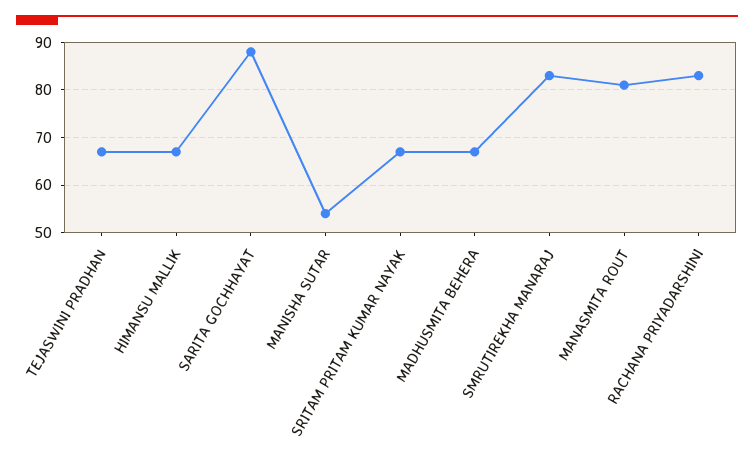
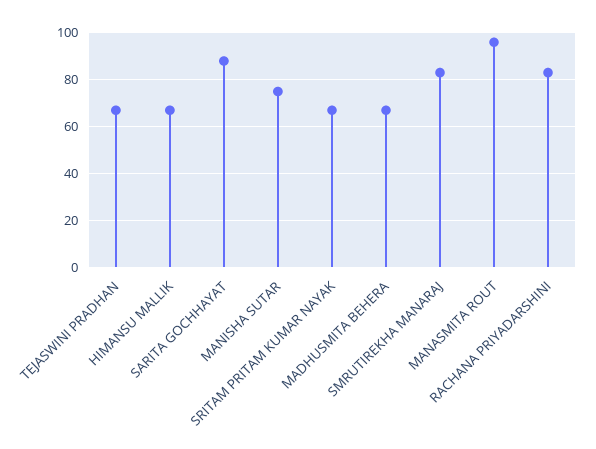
  {
    "TEJASWINI PRADHAN": 65,
    "HIMANSU MALLIK": 65,
    "SARITA GOCHHAYAT": 90,
-   "MANISHA SUTAR": 55,
+   "MANISHA SUTAR": 75,
    "SRITAM PRITAM KUMAR NAYAK": 65,
    "MADHUSMITA BEHERA": 65,
    "SMRUTIREKHA MANARAJ": 85,
-   "MANASMITA ROUT": 80,
+   "MANASMITA ROUT": 95,
    "RACHANA PRIYADARSHINI": 85
  }

